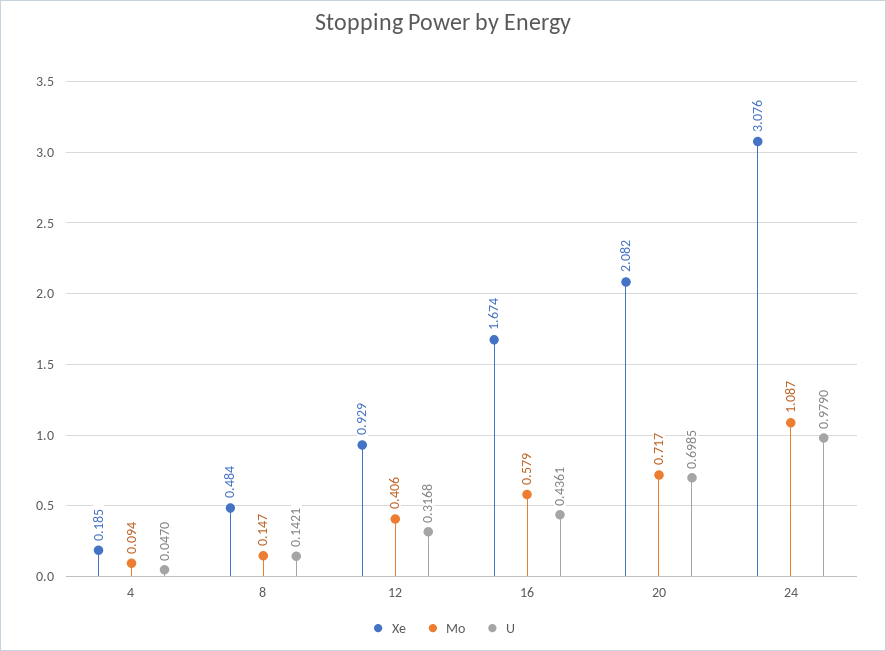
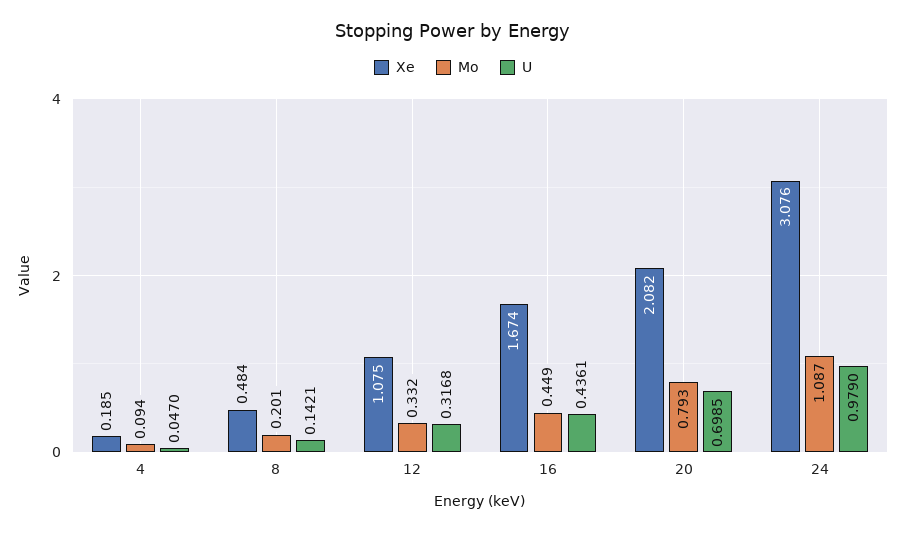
  {
    "Xe": {
      "4": 0.185,
      "8": 0.484,
-     "12": 0.929,
+     "12": 1.075,
      "16": 1.674,
      "20": 2.082,
      "24": 3.076
    },
    "Mo": {
      "4": 0.094,
-     "8": 0.147,
+     "8": 0.201,
-     "12": 0.406,
+     "12": 0.332,
-     "16": 0.579,
+     "16": 0.449,
-     "20": 0.717,
+     "20": 0.793,
      "24": 1.087
    },
    "U": {
      "4": 0.047,
      "8": 0.1421,
      "12": 0.3168,
      "16": 0.4361,
      "20": 0.6985,
      "24": 0.979
    }
  }

